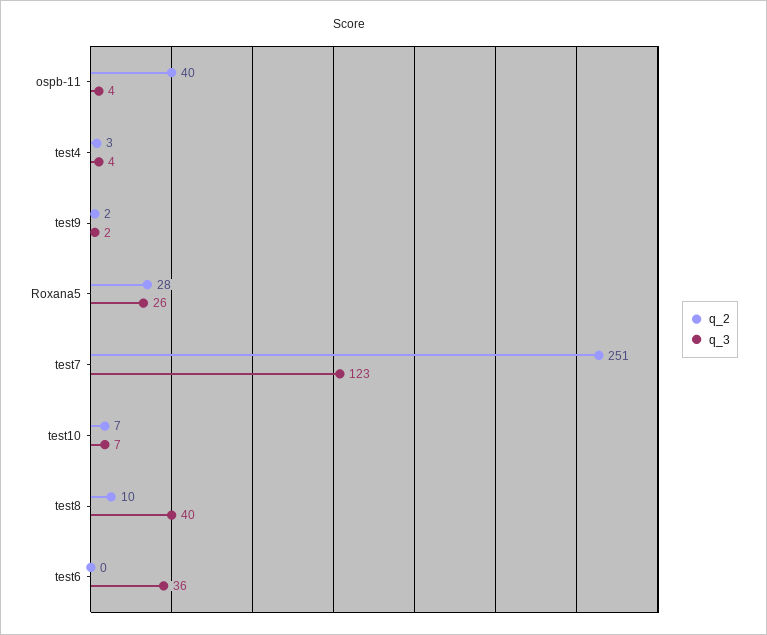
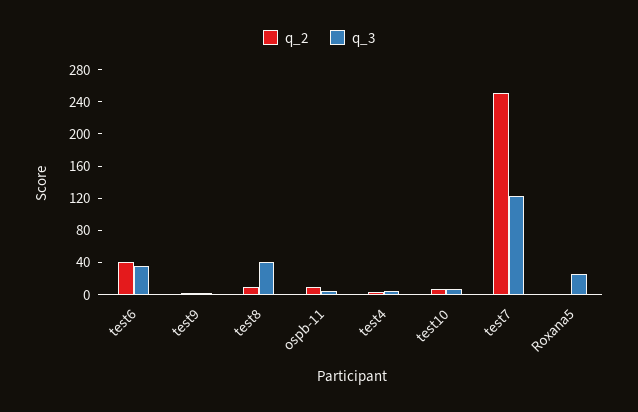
  {
    "q_2": {
-     "ospb-11": 40,
+     "ospb-11": 10,
      "test4": 3,
      "test9": 2,
-     "Roxana5": 28,
+     "Roxana5": 0,
      "test7": 251,
      "test10": 7,
      "test8": 10,
-     "test6": 0
+     "test6": 40
    },
    "q_3": {
      "ospb-11": 4,
      "test4": 4,
      "test9": 2,
      "Roxana5": 26,
      "test7": 123,
      "test10": 7,
      "test8": 40,
      "test6": 36
    }
  }

